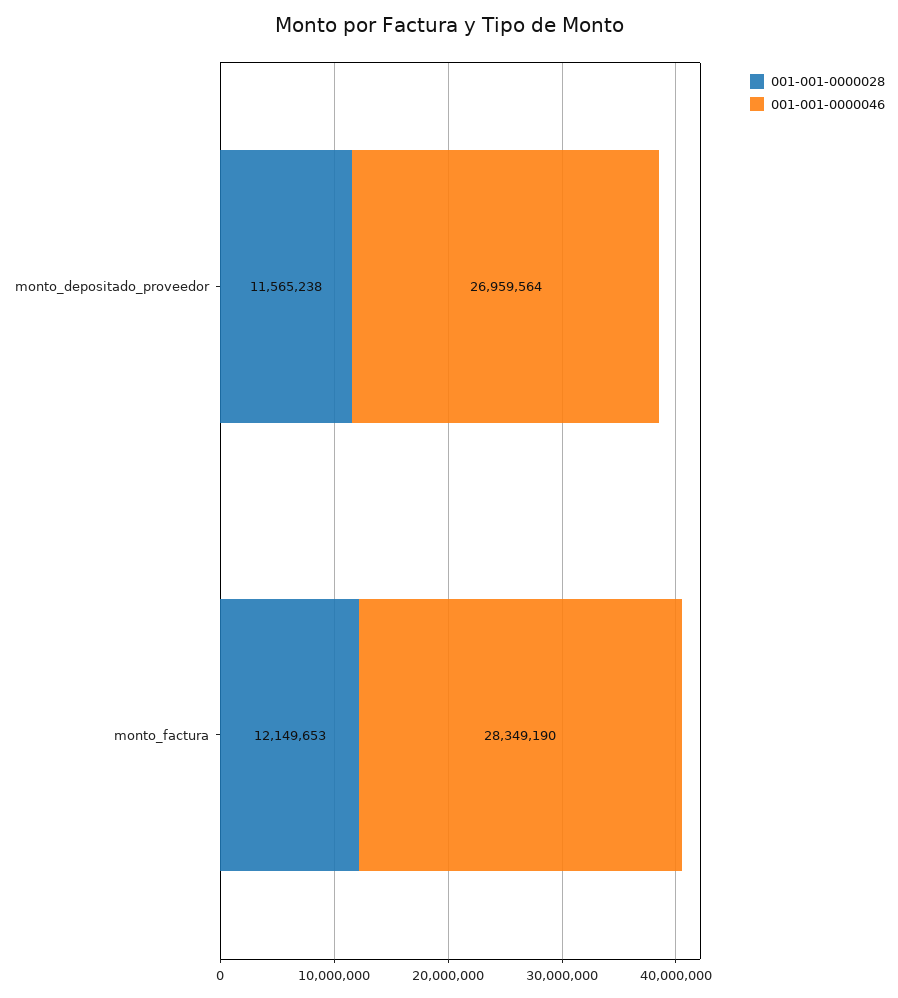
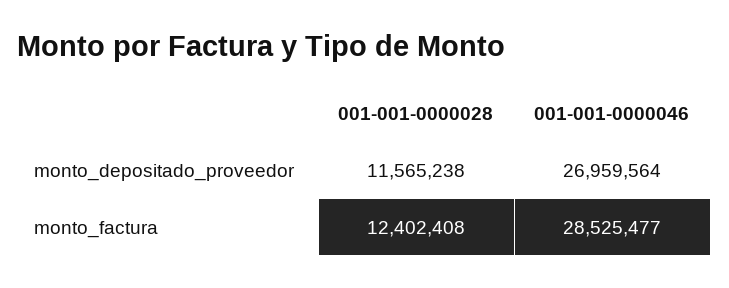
  {
    "001-001-0000028": {
      "monto_depositado_proveedor": 11565238,
-     "monto_factura": 12149653
+     "monto_factura": 12402408
    },
    "001-001-0000046": {
      "monto_depositado_proveedor": 26959564,
-     "monto_factura": 28349190
+     "monto_factura": 28525477
    }
  }

